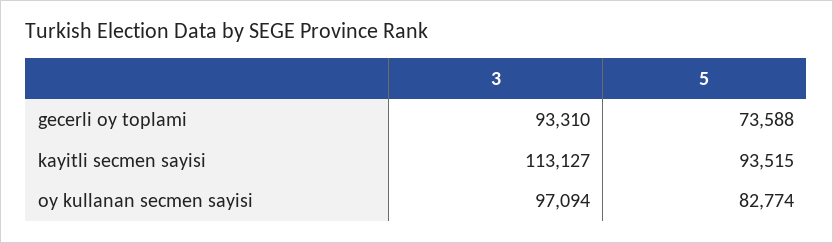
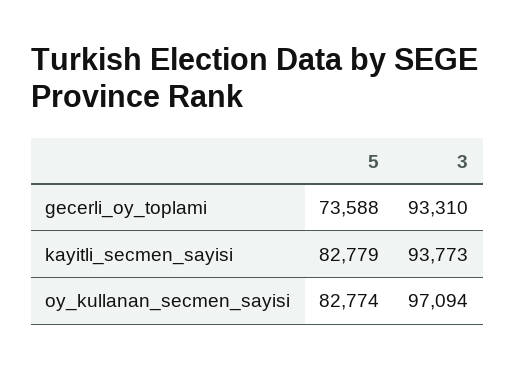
  {
    "3": {
      "gecerli oy toplami": 93310,
-     "kayitli secmen sayisi": 113127,
+     "kayitli secmen sayisi": 93773,
      "oy kullanan secmen sayisi": 97094
    },
    "5": {
      "gecerli oy toplami": 73588,
-     "kayitli secmen sayisi": 93515,
+     "kayitli secmen sayisi": 82779,
      "oy kullanan secmen sayisi": 82774
    }
  }

